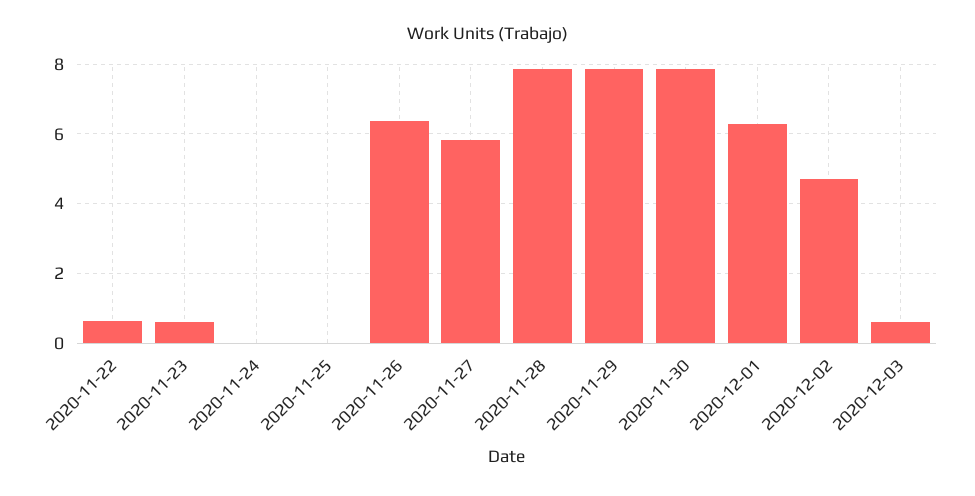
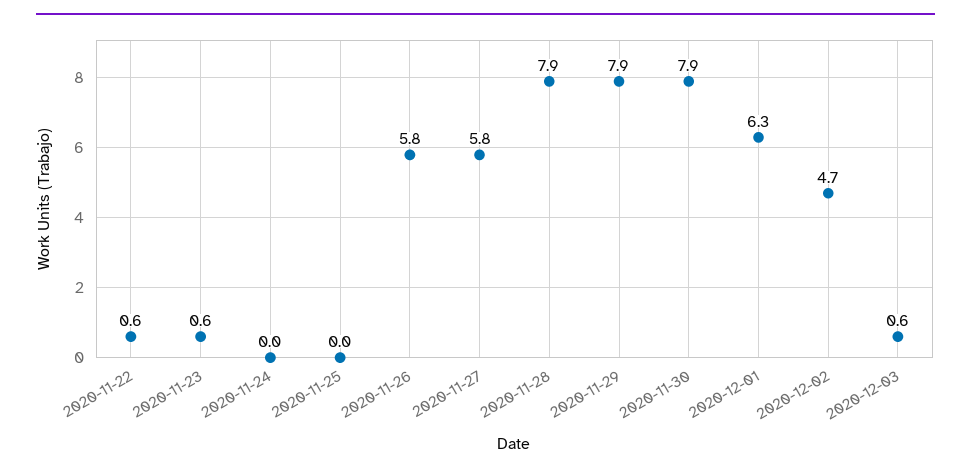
  {
    "2020-11-22": 0.6,
    "2020-11-23": 0.6,
    "2020-11-24": 0,
    "2020-11-25": 0,
-   "2020-11-26": 6.4,
+   "2020-11-26": 5.8,
    "2020-11-27": 5.8,
    "2020-11-28": 7.9,
    "2020-11-29": 7.9,
    "2020-11-30": 7.9,
    "2020-12-01": 6.3,
    "2020-12-02": 4.7,
    "2020-12-03": 0.6
  }

